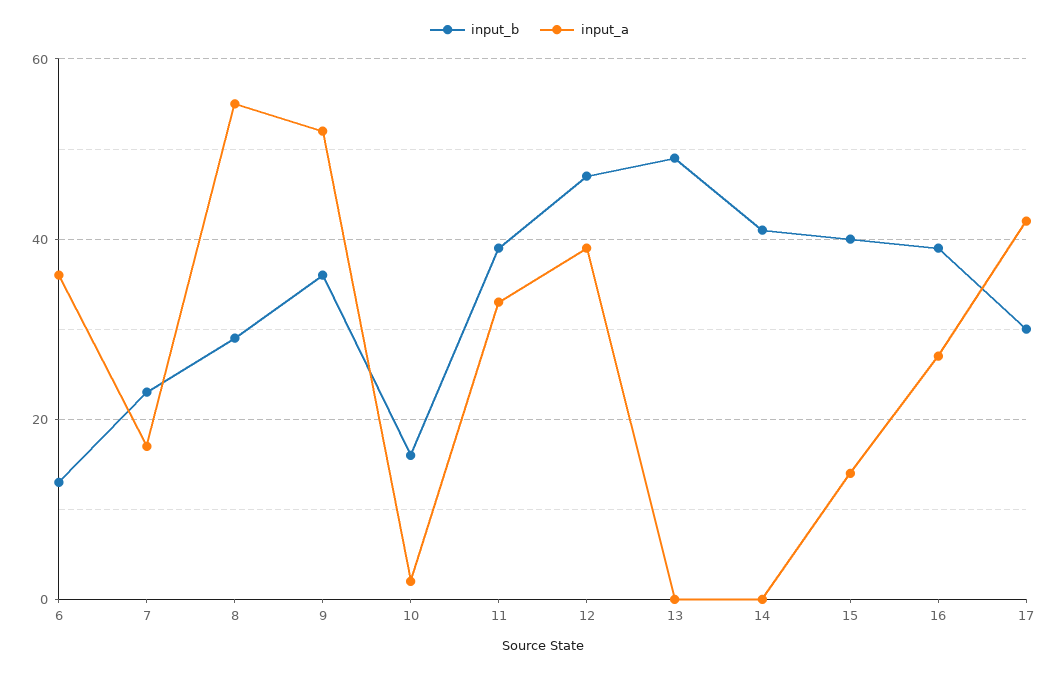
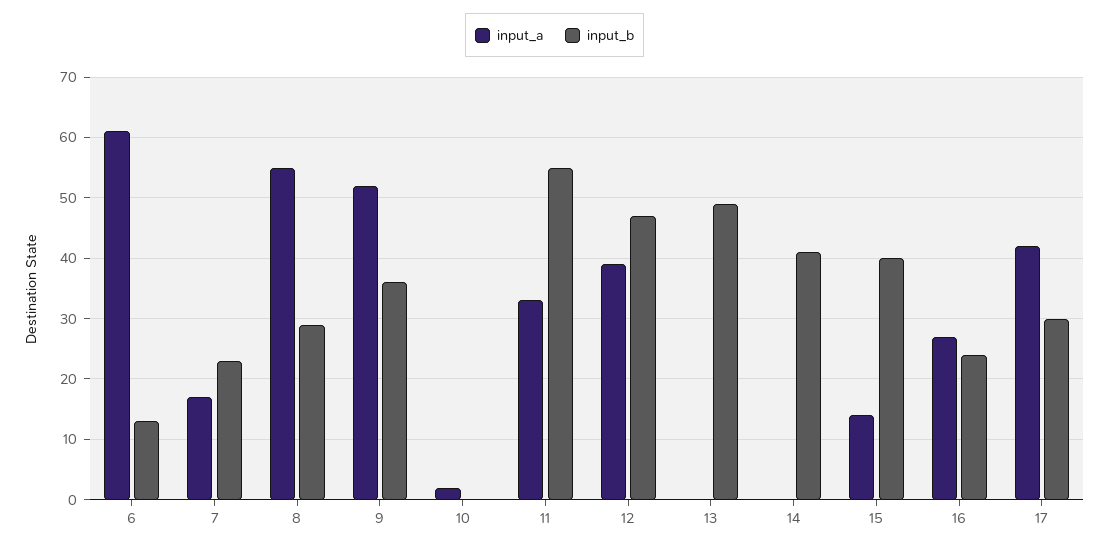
  {
    "input_b": {
      "6": 13,
      "7": 23,
      "8": 29,
      "9": 36,
-     "10": 15,
+     "10": 0,
-     "11": 40,
+     "11": 55,
      "12": 47,
      "13": 49,
      "14": 41,
      "15": 40,
-     "16": 40,
+     "16": 24,
      "17": 30
    },
    "input_a": {
-     "6": 35,
+     "6": 61,
      "7": 17,
      "8": 55,
      "9": 52,
      "10": 2,
      "11": 33,
      "12": 39,
      "13": 0,
      "14": 0,
      "15": 14,
      "16": 27,
      "17": 42
    }
  }

